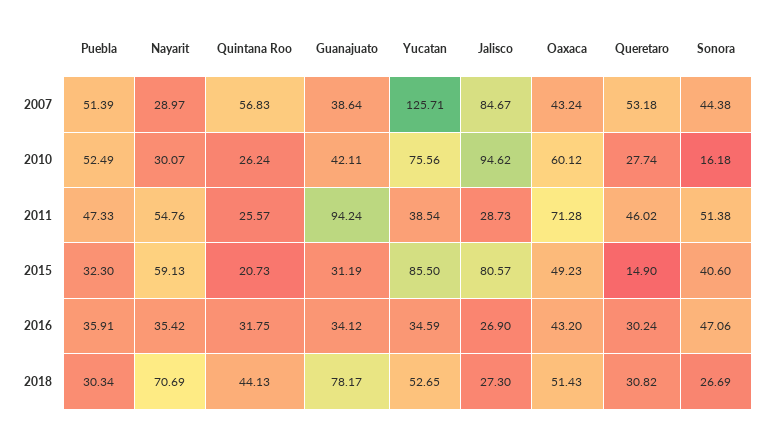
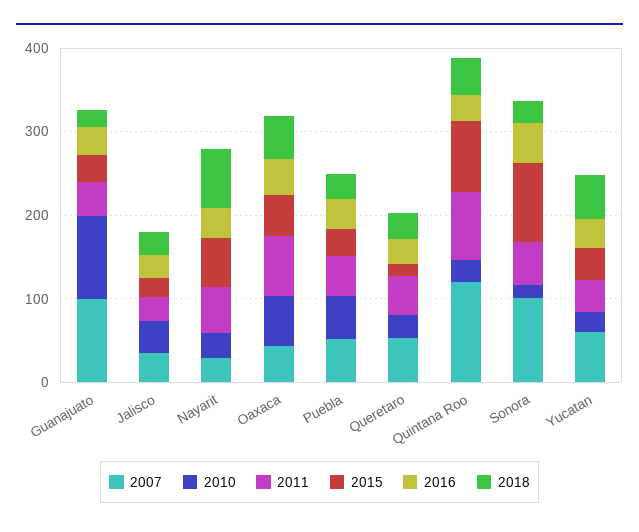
  {
    "2007": {
      "Puebla": 51.39,
      "Nayarit": 28.97,
-     "Quintana Roo": 56.83,
+     "Quintana Roo": 120,
-     "Guanajuato": 38.64,
+     "Guanajuato": 100,
-     "Yucatan": 125.71,
+     "Yucatan": 60,
-     "Jalisco": 84.67,
+     "Jalisco": 40,
      "Oaxaca": 43.24,
      "Queretaro": 53.18,
-     "Sonora": 44.38
+     "Sonora": 100
    },
    "2010": {
      "Puebla": 52.49,
      "Nayarit": 30.07,
      "Quintana Roo": 26.24,
-     "Guanajuato": 42.11,
+     "Guanajuato": 100,
-     "Yucatan": 75.56,
+     "Yucatan": 20,
-     "Jalisco": 94.62,
+     "Jalisco": 40,
      "Oaxaca": 60.12,
      "Queretaro": 27.74,
      "Sonora": 16.18
    },
    "2011": {
      "Puebla": 47.33,
      "Nayarit": 54.76,
-     "Quintana Roo": 25.57,
+     "Quintana Roo": 80,
-     "Guanajuato": 94.24,
+     "Guanajuato": 40,
      "Yucatan": 38.54,
      "Jalisco": 28.73,
      "Oaxaca": 71.28,
      "Queretaro": 46.02,
      "Sonora": 51.38
    },
    "2015": {
      "Puebla": 32.3,
      "Nayarit": 59.13,
-     "Quintana Roo": 20.73,
+     "Quintana Roo": 80,
      "Guanajuato": 31.19,
-     "Yucatan": 85.5,
+     "Yucatan": 40,
-     "Jalisco": 80.57,
+     "Jalisco": 20,
      "Oaxaca": 49.23,
      "Queretaro": 14.9,
-     "Sonora": 40.6
+     "Sonora": 100
    },
    "2016": {
      "Puebla": 35.91,
      "Nayarit": 35.42,
      "Quintana Roo": 31.75,
      "Guanajuato": 34.12,
      "Yucatan": 34.59,
      "Jalisco": 26.9,
      "Oaxaca": 43.2,
      "Queretaro": 30.24,
      "Sonora": 47.06
    },
    "2018": {
      "Puebla": 30.34,
      "Nayarit": 70.69,
      "Quintana Roo": 44.13,
-     "Guanajuato": 78.17,
+     "Guanajuato": 20,
      "Yucatan": 52.65,
      "Jalisco": 27.3,
      "Oaxaca": 51.43,
      "Queretaro": 30.82,
      "Sonora": 26.69
    }
  }

